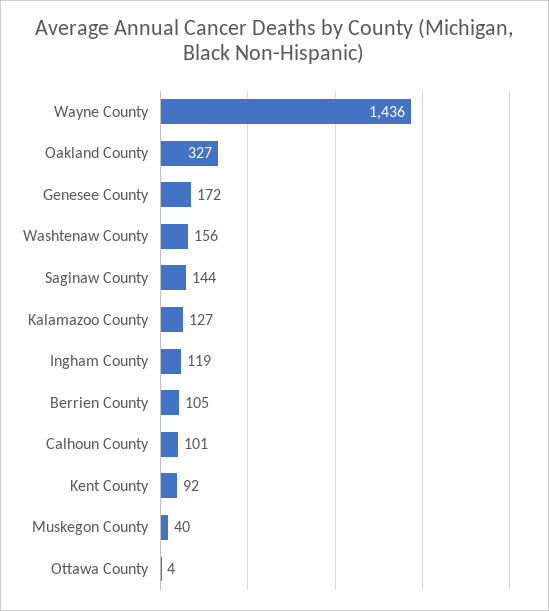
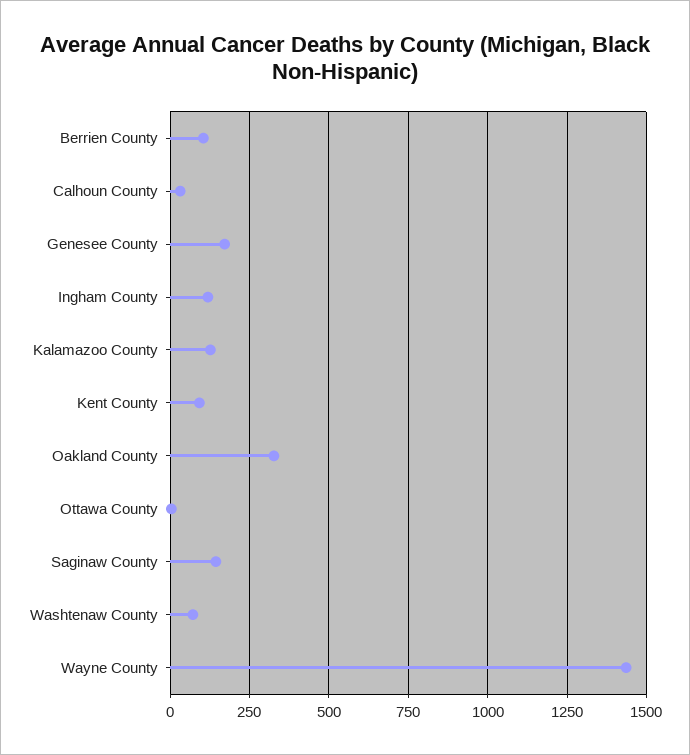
  {
    "Wayne County": 1436,
    "Oakland County": 327,
    "Genesee County": 172,
-   "Washtenaw County": 156,
+   "Washtenaw County": 75,
    "Saginaw County": 144,
    "Kalamazoo County": 127,
    "Ingham County": 119,
    "Berrien County": 105,
-   "Calhoun County": 101,
+   "Calhoun County": 25,
    "Kent County": 92,
-   "Muskegon County": 40,
    "Ottawa County": 4
  }

